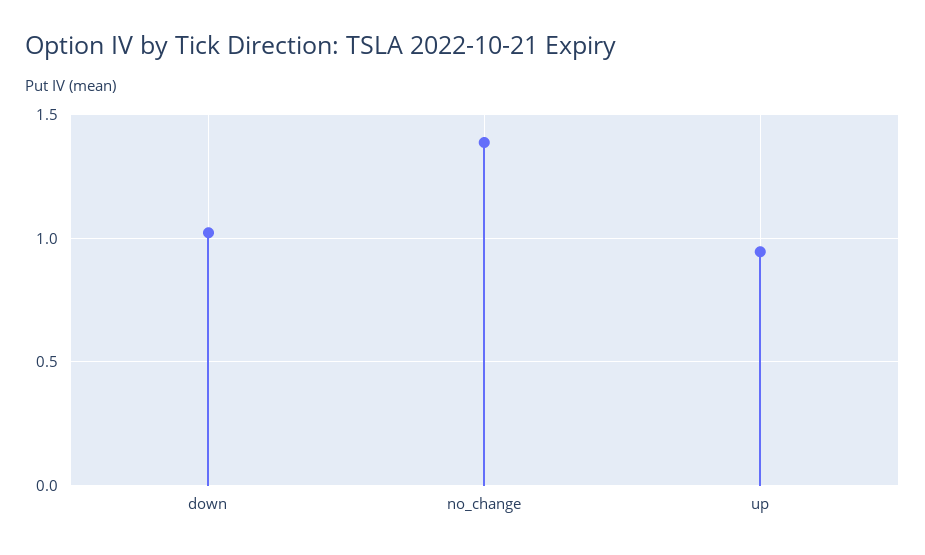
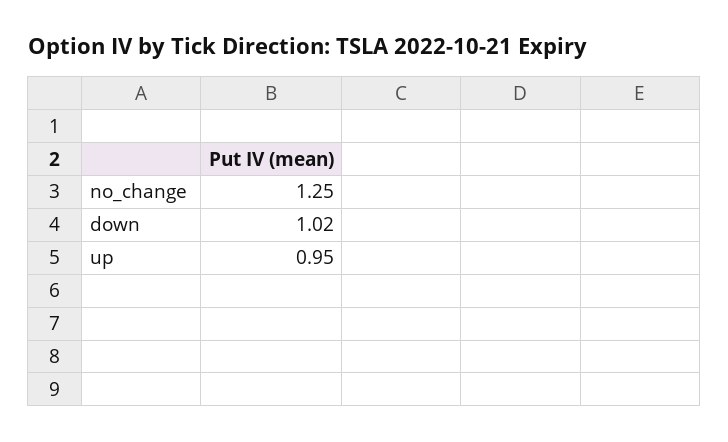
  {
    "down": 1.02,
-   "no_change": 1.4,
+   "no_change": 1.25,
    "up": 0.95
  }

